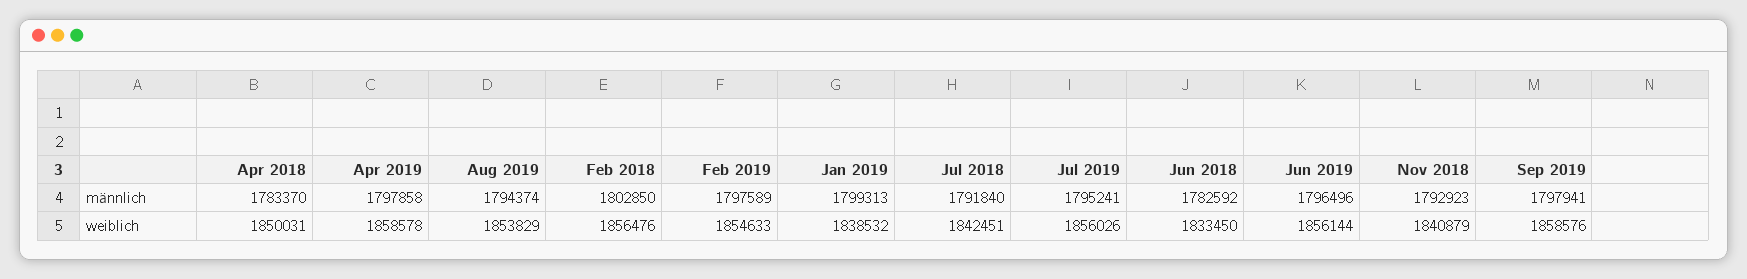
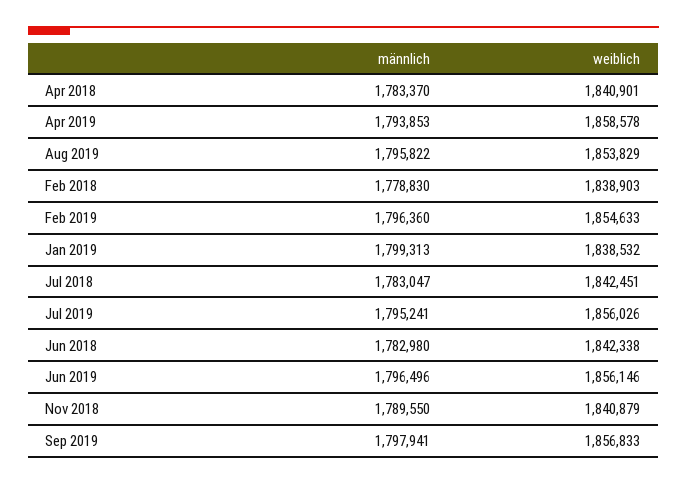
  {
    "Apr 2018": {
      "männlich": 1783370,
-     "weiblich": 1850031
+     "weiblich": 1840901
    },
    "Apr 2019": {
-     "männlich": 1797858,
+     "männlich": 1793853,
      "weiblich": 1858578
    },
    "Aug 2019": {
-     "männlich": 1794374,
+     "männlich": 1795822,
      "weiblich": 1853829
    },
    "Feb 2018": {
-     "männlich": 1802850,
+     "männlich": 1778830,
-     "weiblich": 1856476
+     "weiblich": 1838903
    },
    "Feb 2019": {
-     "männlich": 1797589,
+     "männlich": 1796360,
      "weiblich": 1854633
    },
    "Jan 2019": {
      "männlich": 1799313,
      "weiblich": 1838532
    },
    "Jul 2018": {
-     "männlich": 1791840,
+     "männlich": 1783047,
      "weiblich": 1842451
    },
    "Jul 2019": {
      "männlich": 1795241,
      "weiblich": 1856026
    },
    "Jun 2018": {
-     "männlich": 1782592,
+     "männlich": 1782980,
-     "weiblich": 1833450
+     "weiblich": 1842338
    },
    "Jun 2019": {
      "männlich": 1796496,
-     "weiblich": 1856144
+     "weiblich": 1856146
    },
    "Nov 2018": {
-     "männlich": 1792923,
+     "männlich": 1789550,
      "weiblich": 1840879
    },
    "Sep 2019": {
      "männlich": 1797941,
-     "weiblich": 1858576
+     "weiblich": 1856833
    }
  }

